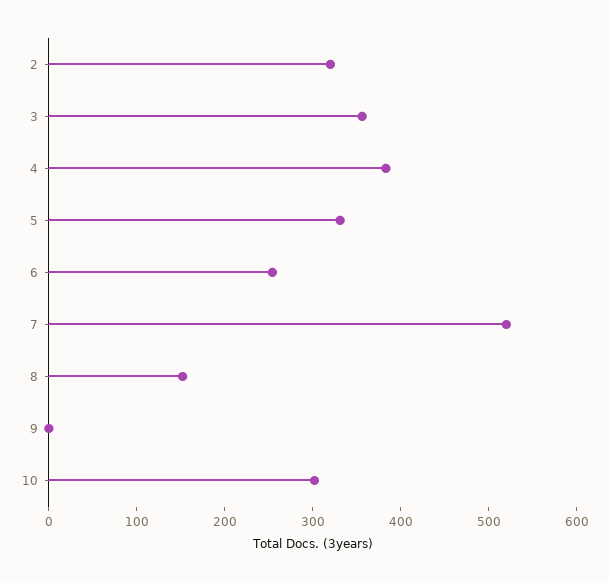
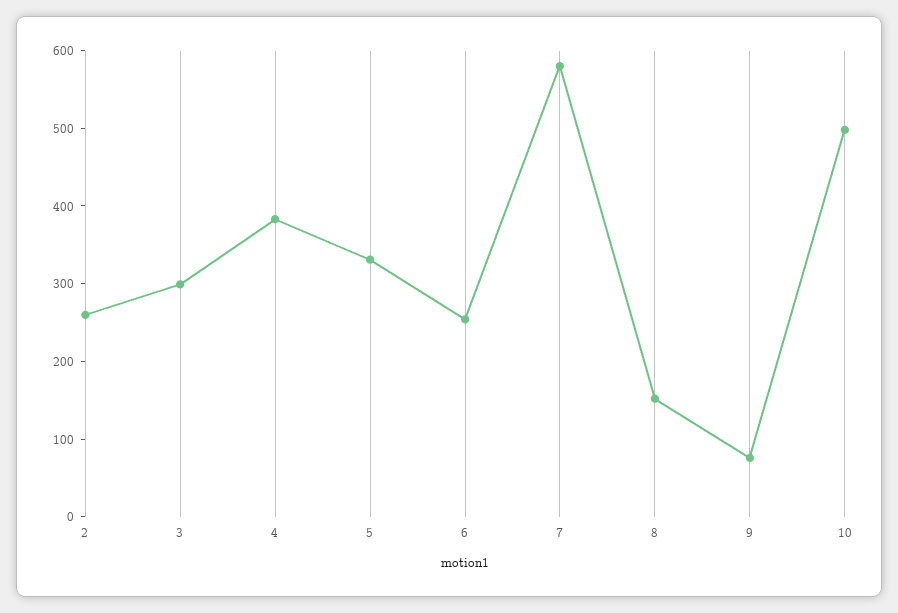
  {
-   "2": 320,
+   "2": 260,
-   "3": 360,
+   "3": 300,
    "4": 380,
    "5": 340,
    "6": 260,
-   "7": 520,
+   "7": 580,
    "8": 160,
-   "9": 0,
+   "9": 80,
-   "10": 300
+   "10": 500
  }

